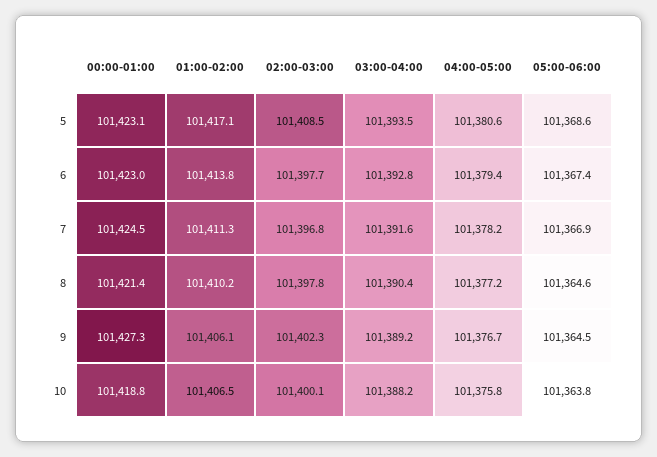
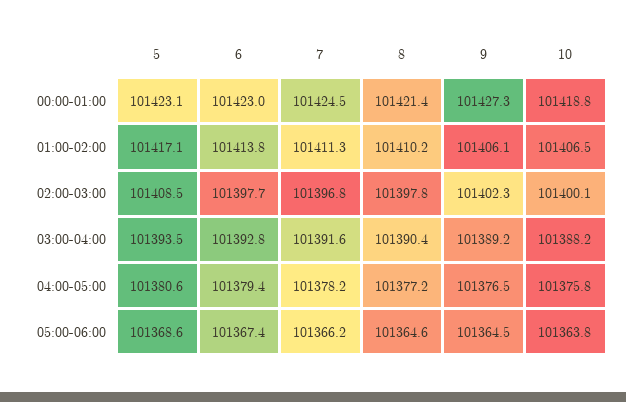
  {
    "00:00-01:00": {
      "5": 101423.1,
      "6": 101423,
      "7": 101424.5,
      "8": 101421.4,
      "9": 101427.3,
      "10": 101418.8
    },
    "01:00-02:00": {
      "5": 101417.1,
      "6": 101413.8,
      "7": 101411.3,
      "8": 101410.2,
      "9": 101406.1,
      "10": 101406.5
    },
    "02:00-03:00": {
      "5": 101408.5,
      "6": 101397.7,
      "7": 101396.8,
      "8": 101397.8,
      "9": 101402.3,
      "10": 101400.1
    },
    "03:00-04:00": {
      "5": 101393.5,
      "6": 101392.8,
      "7": 101391.6,
      "8": 101390.4,
      "9": 101389.2,
      "10": 101388.2
    },
    "04:00-05:00": {
      "5": 101380.6,
      "6": 101379.4,
      "7": 101378.2,
      "8": 101377.2,
-     "9": 101376.7,
+     "9": 101376.5,
      "10": 101375.8
    },
    "05:00-06:00": {
      "5": 101368.6,
      "6": 101367.4,
-     "7": 101366.9,
+     "7": 101366.2,
      "8": 101364.6,
      "9": 101364.5,
      "10": 101363.8
    }
  }

